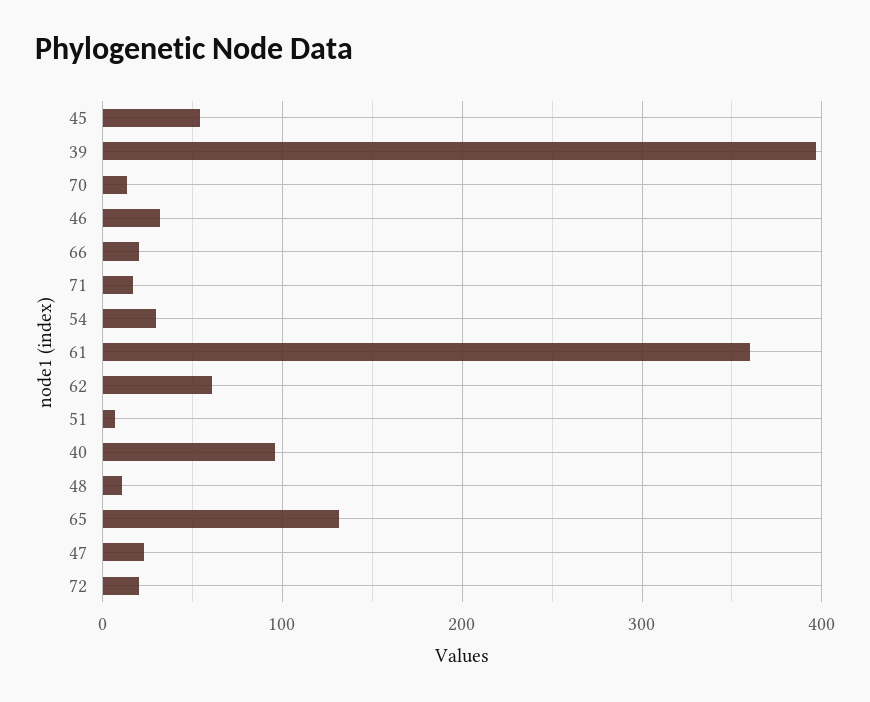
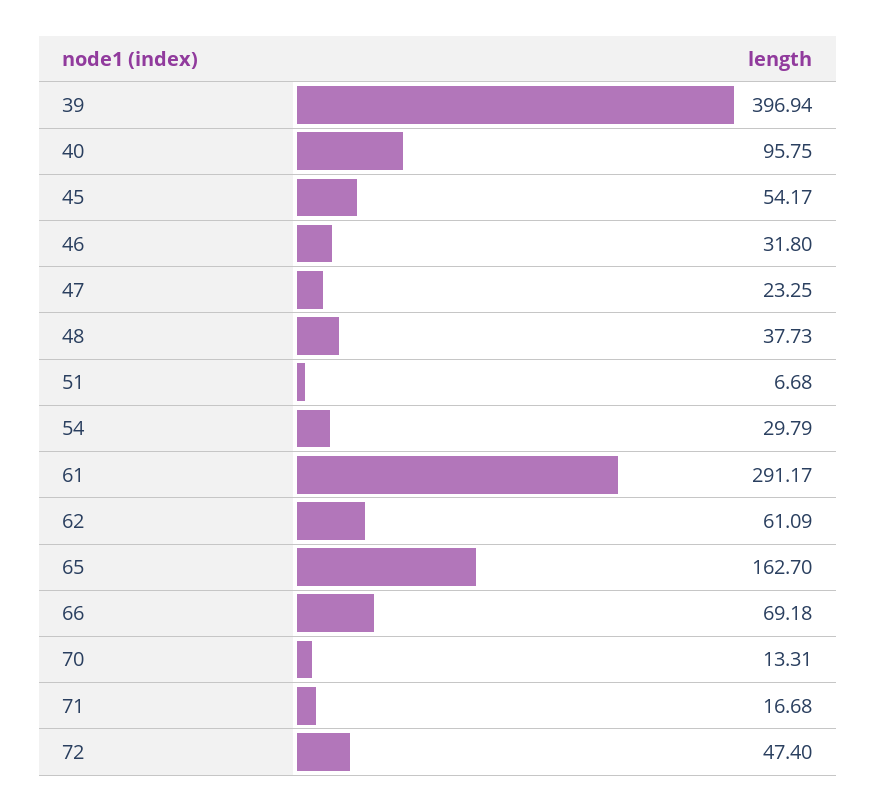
  {
    "45": 54.17,
    "39": 396.94,
    "70": 13.31,
    "46": 31.8,
-   "66": 20,
+   "66": 69.18,
    "71": 16.68,
    "54": 29.79,
-   "61": 360,
+   "61": 291.17,
    "62": 61.09,
    "51": 6.68,
    "40": 95.75,
-   "48": 10,
+   "48": 37.73,
-   "65": 130,
+   "65": 162.7,
    "47": 23.25,
-   "72": 20
+   "72": 47.4
  }

